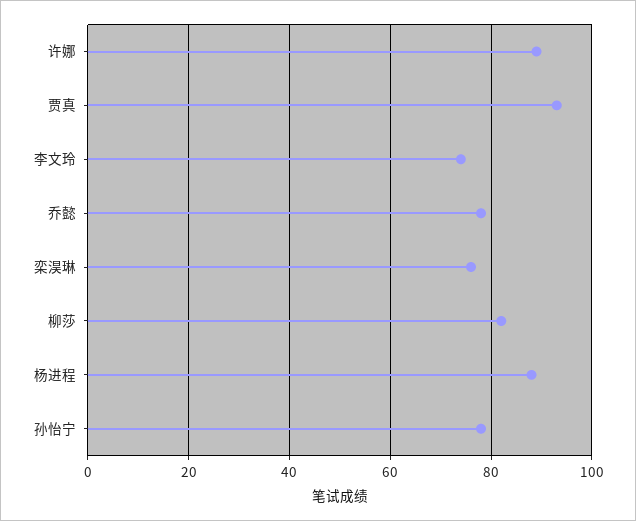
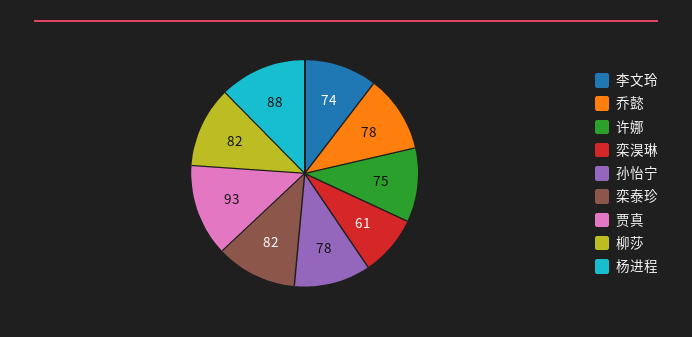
  {
-   "许娜": 90,
+   "许娜": 75,
    "贾真": 93,
    "李文玲": 74,
    "乔懿": 78,
-   "栾淏琳": 75,
+   "栾淏琳": 61,
    "柳莎": 82,
    "杨进程": 88,
-   "孙怡宁": 78
+   "孙怡宁": 78,
+   "栾泰珍": 82
  }

